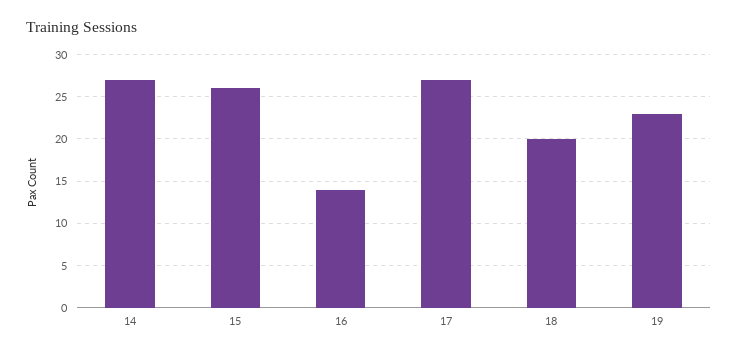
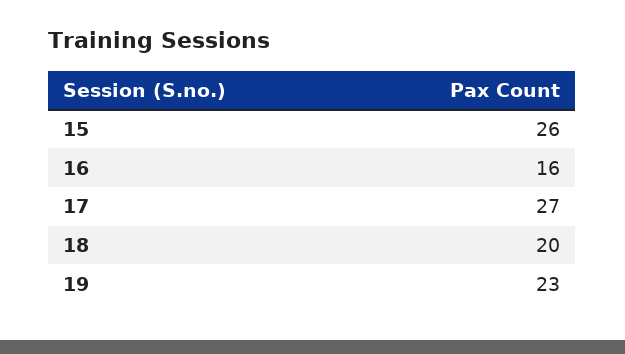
  {
-   "14": 27,
    "15": 26,
-   "16": 14,
+   "16": 16,
    "17": 27,
    "18": 20,
    "19": 23
  }

